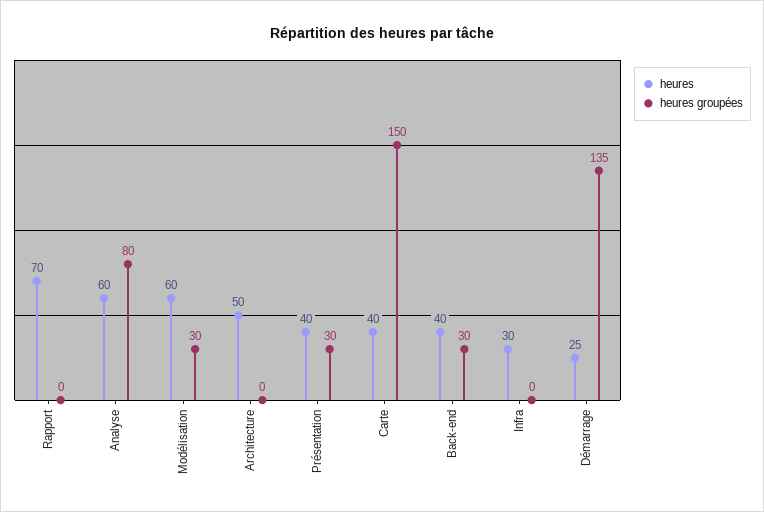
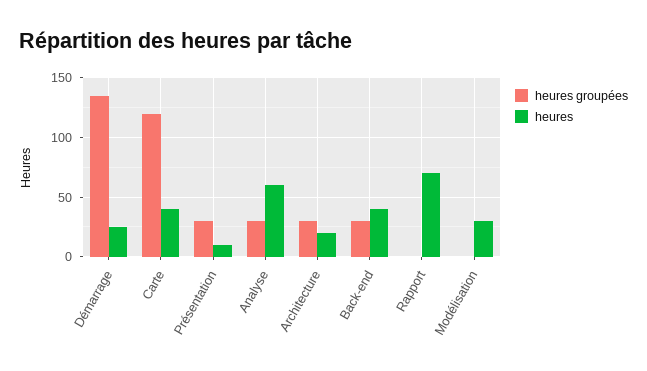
  {
    "heures": {
      "Rapport": 70,
      "Analyse": 60,
-     "Modélisation": 60,
+     "Modélisation": 30,
-     "Architecture": 50,
+     "Architecture": 20,
-     "Présentation": 40,
+     "Présentation": 10,
      "Carte": 40,
      "Back-end": 40,
-     "Infra": 30,
      "Démarrage": 25
    },
    "heures groupées": {
      "Rapport": 0,
-     "Analyse": 80,
+     "Analyse": 30,
-     "Modélisation": 30,
+     "Modélisation": 0,
-     "Architecture": 0,
+     "Architecture": 30,
      "Présentation": 30,
-     "Carte": 150,
+     "Carte": 120,
      "Back-end": 30,
-     "Infra": 0,
      "Démarrage": 135
    }
  }

